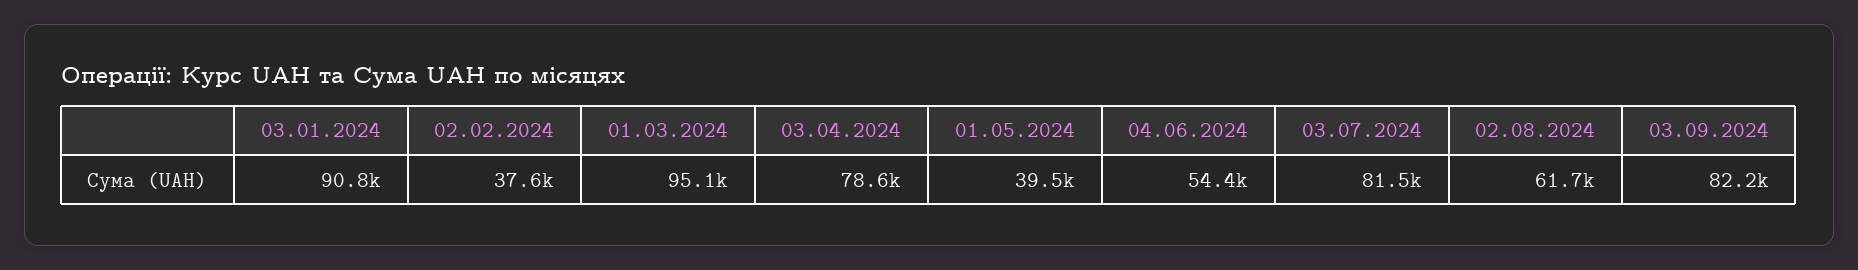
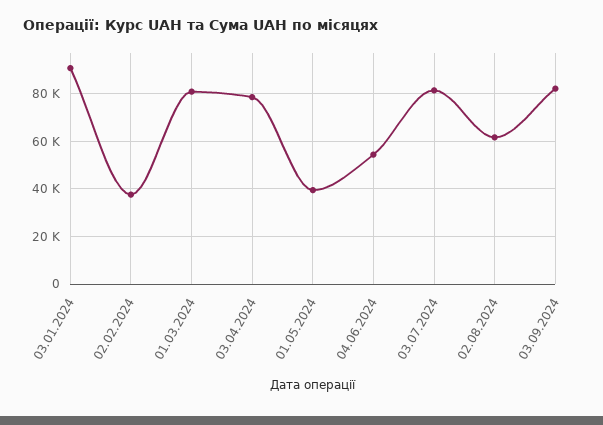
  {
    "03.01.2024": 90800,
    "02.02.2024": 37600,
-   "01.03.2024": 95100,
+   "01.03.2024": 80000,
    "03.04.2024": 78600,
    "01.05.2024": 39500,
    "04.06.2024": 54400,
    "03.07.2024": 81500,
    "02.08.2024": 61700,
    "03.09.2024": 82200
  }

